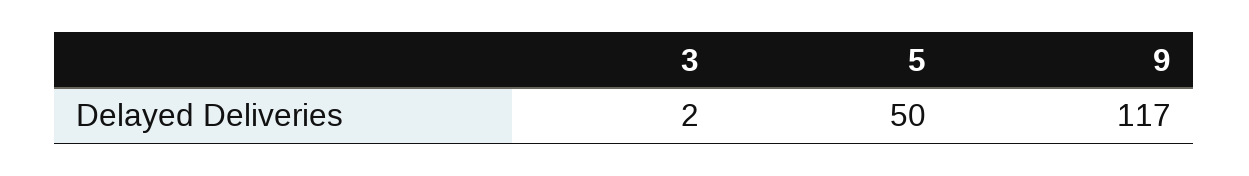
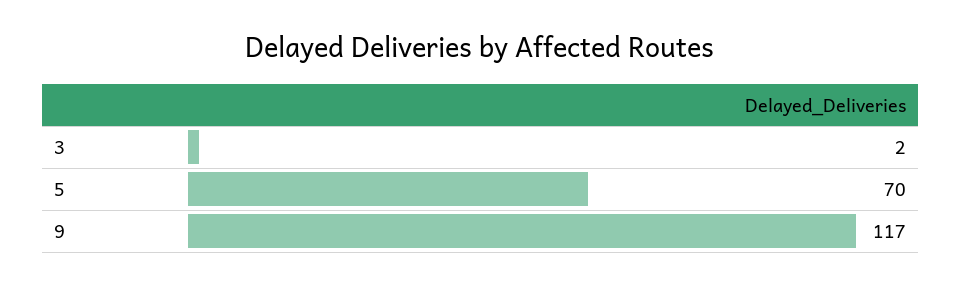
  {
    "3": 2,
-   "5": 50,
+   "5": 70,
    "9": 117
  }

